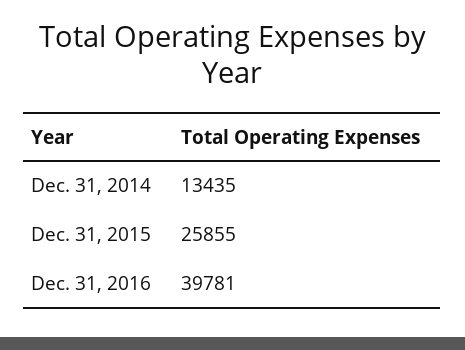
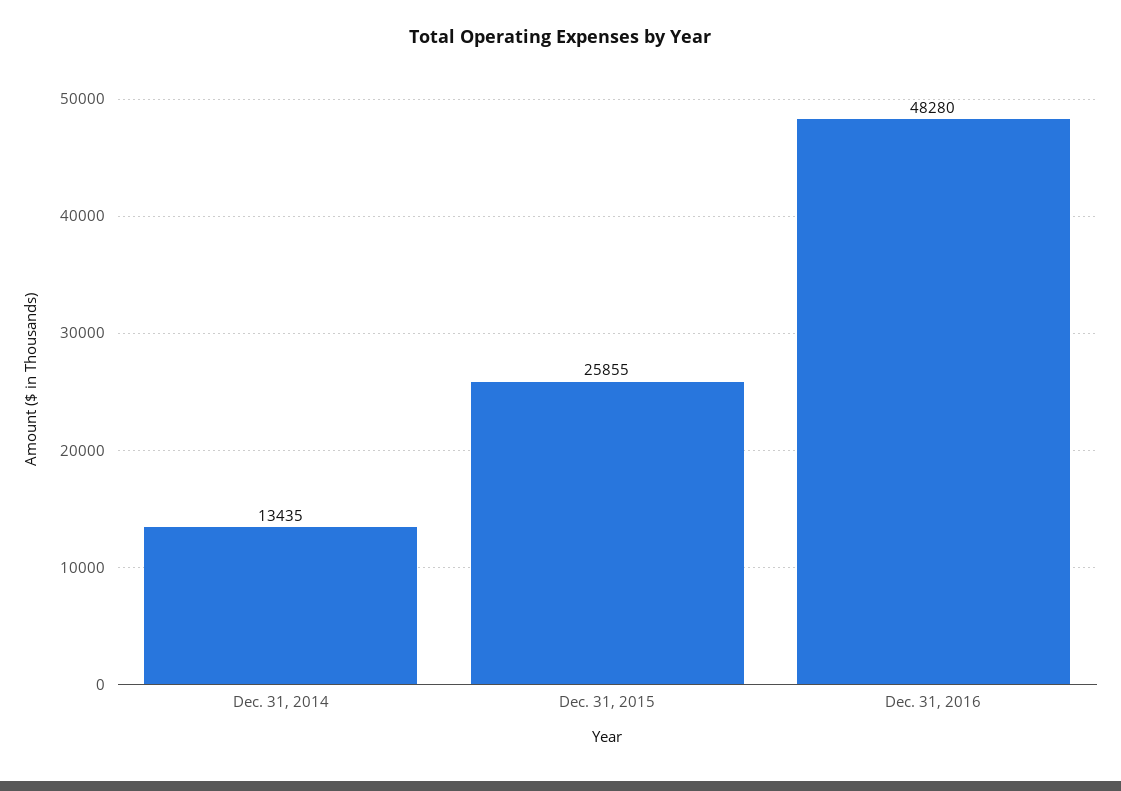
  {
    "Dec. 31, 2014": 13435,
    "Dec. 31, 2015": 25855,
-   "Dec. 31, 2016": 39781
+   "Dec. 31, 2016": 48280
  }

